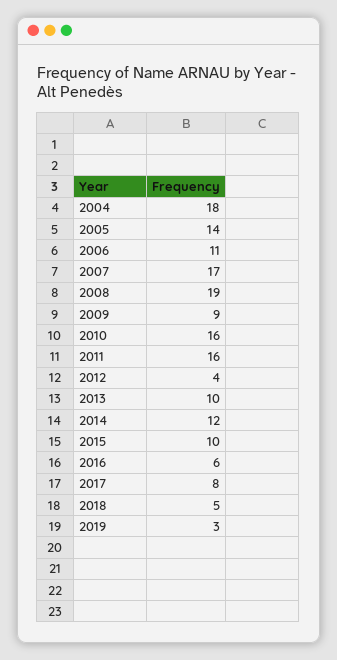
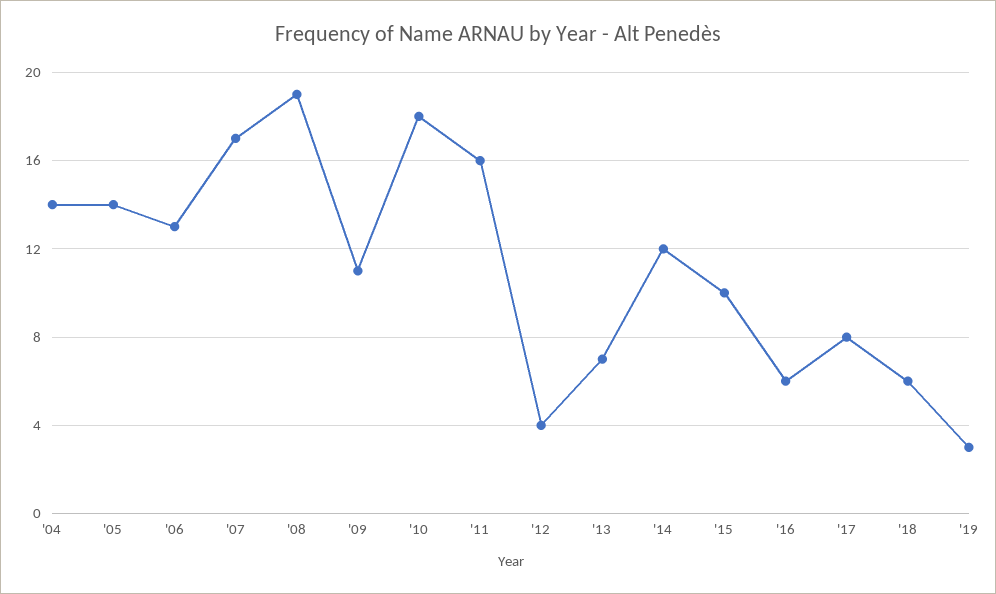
  {
-   "2004": 18,
+   "2004": 14,
    "2005": 14,
-   "2006": 11,
+   "2006": 13,
    "2007": 17,
    "2008": 19,
-   "2009": 9,
+   "2009": 11,
-   "2010": 16,
+   "2010": 18,
    "2011": 16,
    "2012": 4,
-   "2013": 10,
+   "2013": 7,
    "2014": 12,
    "2015": 10,
    "2016": 6,
    "2017": 8,
-   "2018": 5,
+   "2018": 6,
    "2019": 3
  }

